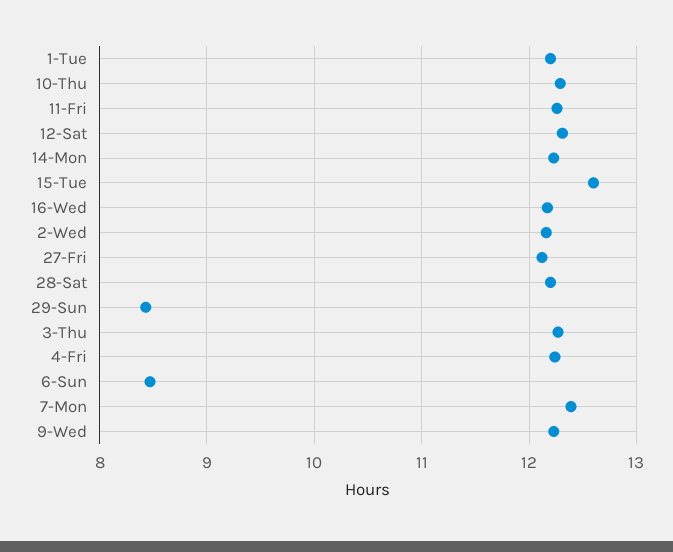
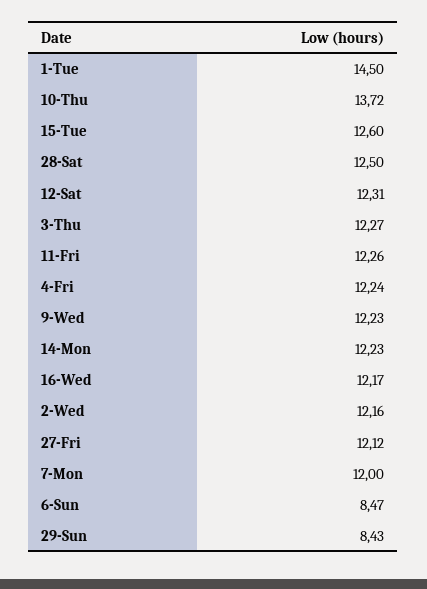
  {
-   "1-Tue": 12.2,
+   "1-Tue": 14.5,
-   "10-Thu": 12.3,
+   "10-Thu": 13.72,
    "11-Fri": 12.26,
    "12-Sat": 12.31,
    "14-Mon": 12.23,
    "15-Tue": 12.6,
    "16-Wed": 12.17,
    "2-Wed": 12.16,
    "27-Fri": 12.12,
-   "28-Sat": 12.2,
+   "28-Sat": 12.5,
    "29-Sun": 8.43,
    "3-Thu": 12.27,
    "4-Fri": 12.24,
    "6-Sun": 8.47,
-   "7-Mon": 12.4,
+   "7-Mon": 12,
    "9-Wed": 12.23
  }

